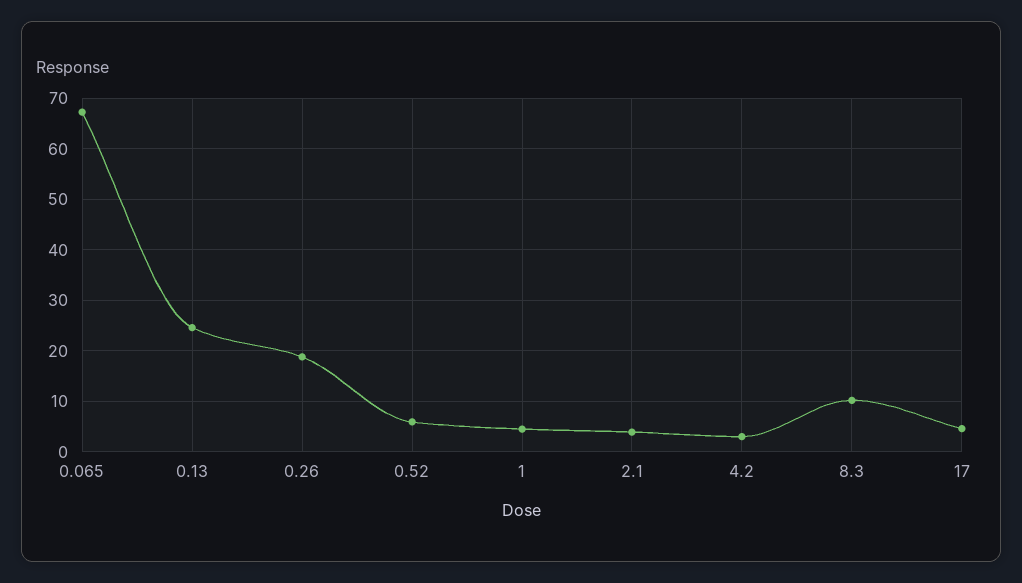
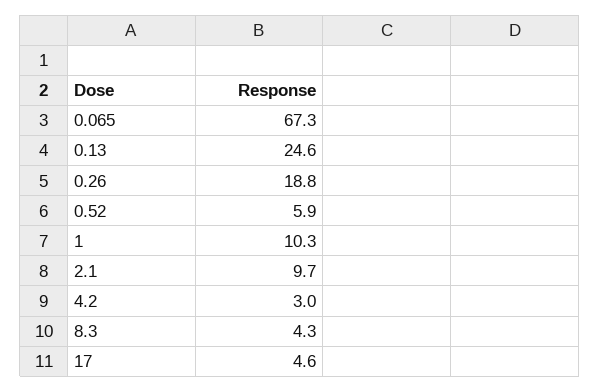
  {
    "0.065": 67.3,
    "0.13": 24.6,
    "0.26": 18.8,
    "0.52": 5.9,
-   "1": 4,
+   "1": 10.3,
-   "2.1": 4,
+   "2.1": 9.7,
    "4.2": 3,
-   "8.3": 10,
+   "8.3": 4.3,
    "17": 4.6
  }

